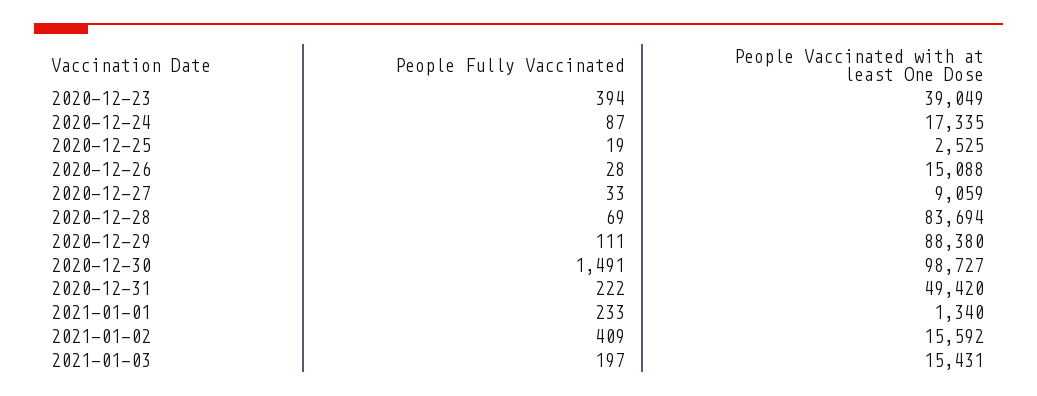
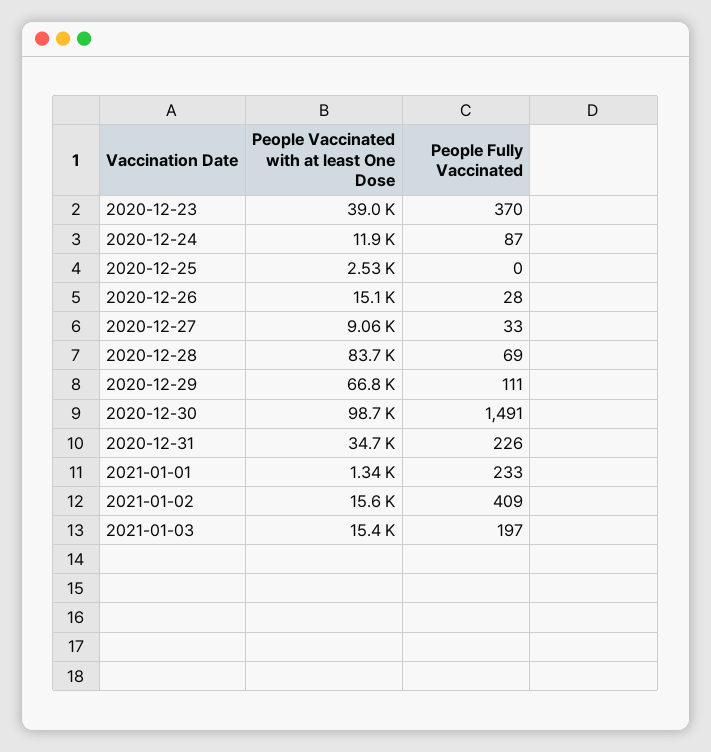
  {
    "People Fully Vaccinated": {
-     "2020-12-23": 394,
+     "2020-12-23": 370,
      "2020-12-24": 87,
-     "2020-12-25": 19,
+     "2020-12-25": 0,
      "2020-12-26": 28,
      "2020-12-27": 33,
      "2020-12-28": 69,
      "2020-12-29": 111,
      "2020-12-30": 1491,
-     "2020-12-31": 222,
+     "2020-12-31": 226,
      "2021-01-01": 233,
      "2021-01-02": 409,
      "2021-01-03": 197
    },
    "People Vaccinated with at least One Dose": {
      "2020-12-23": 39049,
-     "2020-12-24": 17335,
+     "2020-12-24": 11900,
      "2020-12-25": 2525,
      "2020-12-26": 15088,
      "2020-12-27": 9059,
      "2020-12-28": 83694,
-     "2020-12-29": 88380,
+     "2020-12-29": 66800,
      "2020-12-30": 98727,
-     "2020-12-31": 49420,
+     "2020-12-31": 34700,
      "2021-01-01": 1340,
      "2021-01-02": 15592,
      "2021-01-03": 15431
    }
  }

